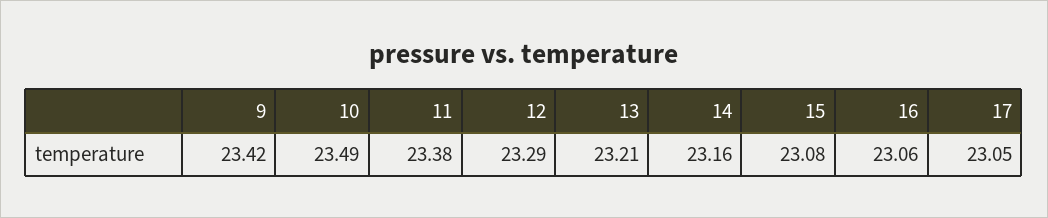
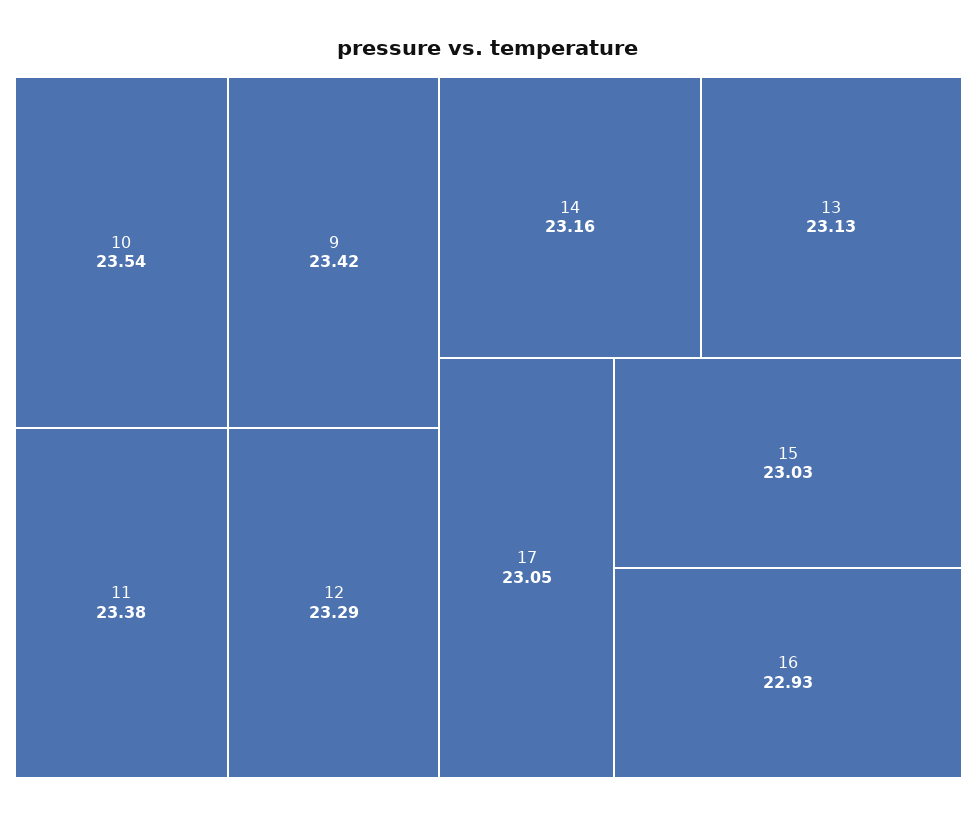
  {
    "9": 23.42,
-   "10": 23.49,
+   "10": 23.54,
    "11": 23.38,
    "12": 23.29,
-   "13": 23.21,
+   "13": 23.13,
    "14": 23.16,
-   "15": 23.08,
+   "15": 23.03,
-   "16": 23.06,
+   "16": 22.93,
    "17": 23.05
  }

